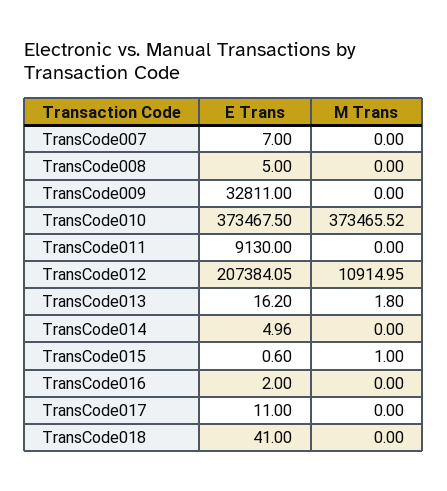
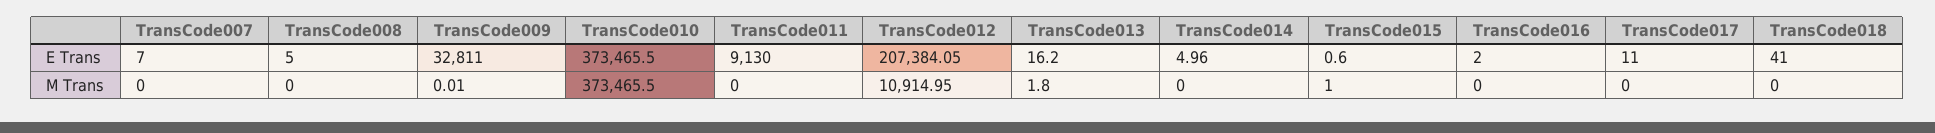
  {
    "E Trans": {
      "TransCode007": 7,
      "TransCode008": 5,
      "TransCode009": 32811,
-     "TransCode010": 373467.5,
+     "TransCode010": 373465.5,
      "TransCode011": 9130,
      "TransCode012": 207384.05,
      "TransCode013": 16.2,
      "TransCode014": 4.96,
      "TransCode015": 0.6,
      "TransCode016": 2,
      "TransCode017": 11,
      "TransCode018": 41
    },
    "M Trans": {
      "TransCode007": 0,
      "TransCode008": 0,
-     "TransCode009": 0,
+     "TransCode009": 0.01,
-     "TransCode010": 373465.52,
+     "TransCode010": 373465.5,
      "TransCode011": 0,
      "TransCode012": 10914.95,
      "TransCode013": 1.8,
      "TransCode014": 0,
      "TransCode015": 1,
      "TransCode016": 0,
      "TransCode017": 0,
      "TransCode018": 0
    }
  }

